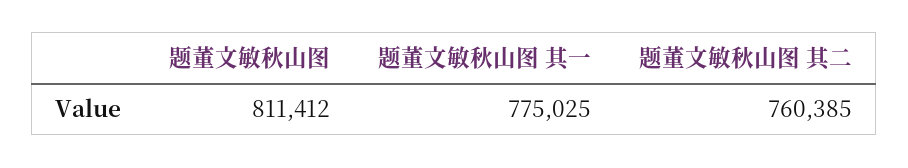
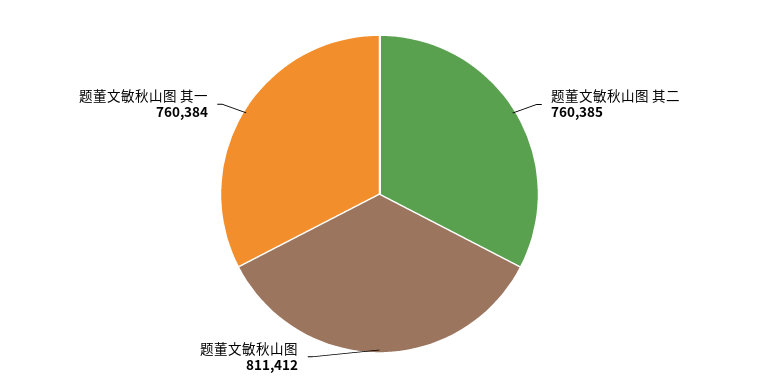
  {
    "题董文敏秋山图": 811412,
-   "题董文敏秋山图 其一": 775025,
+   "题董文敏秋山图 其一": 760384,
    "题董文敏秋山图 其二": 760385
  }

